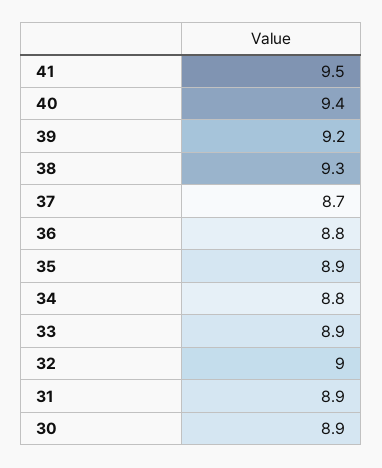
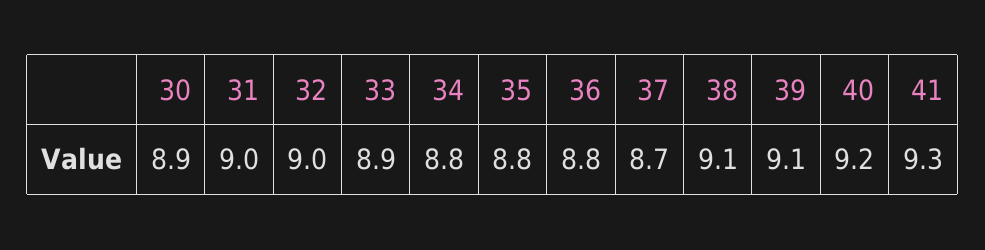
  {
-   "41": 9.5,
+   "41": 9.3,
-   "40": 9.4,
+   "40": 9.2,
-   "39": 9.2,
+   "39": 9.1,
-   "38": 9.3,
+   "38": 9.1,
    "37": 8.7,
    "36": 8.8,
-   "35": 8.9,
+   "35": 8.8,
    "34": 8.8,
    "33": 8.9,
    "32": 9,
-   "31": 8.9,
+   "31": 9,
    "30": 8.9
  }

